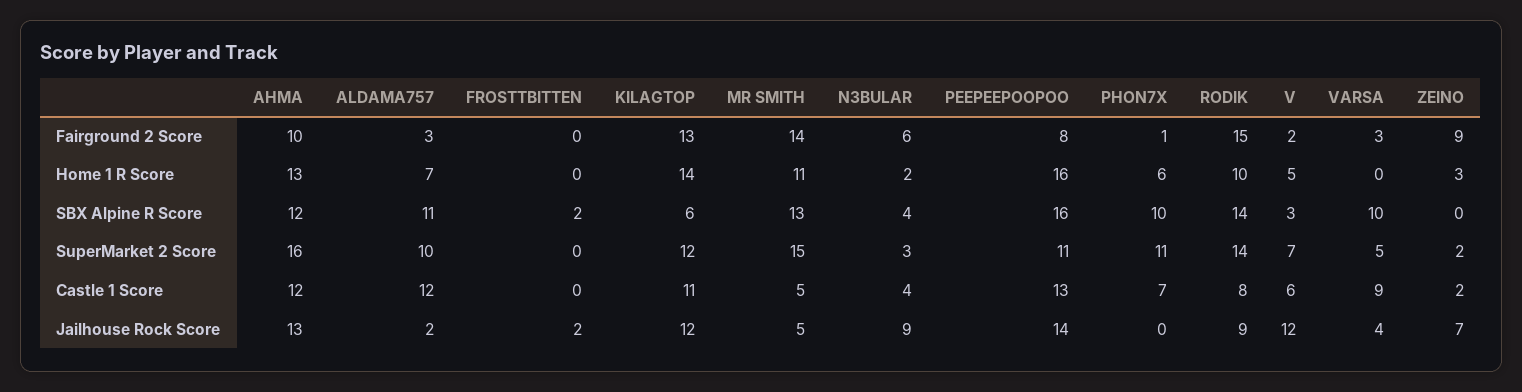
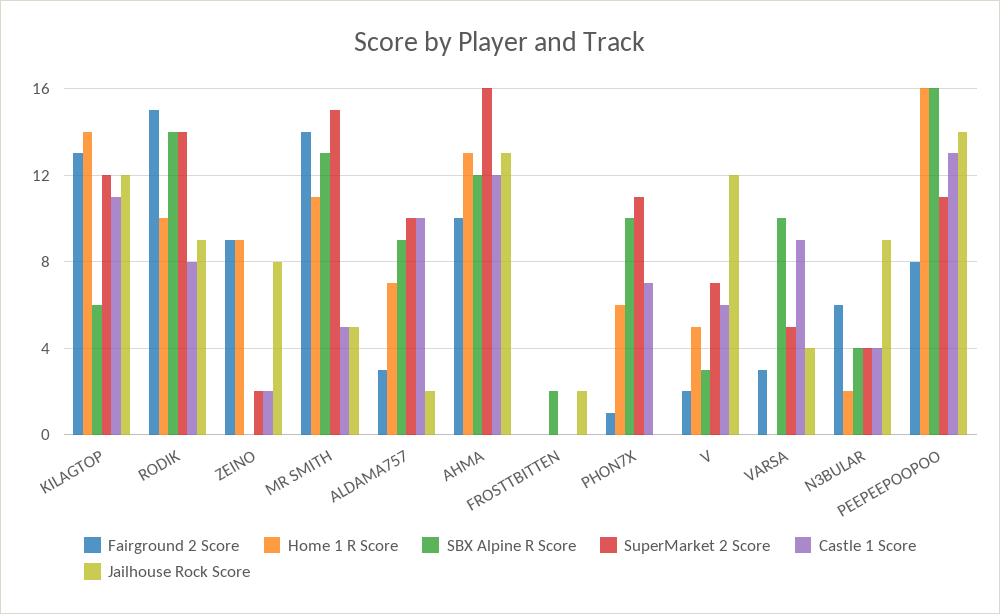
  {
    "Fairground 2 Score": {
      "AHMA": 10,
      "ALDAMA757": 3,
      "FROSTTBITTEN": 0,
      "KILAGTOP": 13,
      "MR SMITH": 14,
      "N3BULAR": 6,
      "PEEPEEPOOPOO": 8,
      "PHON7X": 1,
      "RODIK": 15,
      "V": 2,
      "VARSA": 3,
      "ZEINO": 9
    },
    "Home 1 R Score": {
      "AHMA": 13,
      "ALDAMA757": 7,
      "FROSTTBITTEN": 0,
      "KILAGTOP": 14,
      "MR SMITH": 11,
      "N3BULAR": 2,
      "PEEPEEPOOPOO": 16,
      "PHON7X": 6,
      "RODIK": 10,
      "V": 5,
      "VARSA": 0,
-     "ZEINO": 3
+     "ZEINO": 9
    },
    "SBX Alpine R Score": {
      "AHMA": 12,
-     "ALDAMA757": 11,
+     "ALDAMA757": 9,
      "FROSTTBITTEN": 2,
      "KILAGTOP": 6,
      "MR SMITH": 13,
      "N3BULAR": 4,
      "PEEPEEPOOPOO": 16,
      "PHON7X": 10,
      "RODIK": 14,
      "V": 3,
      "VARSA": 10,
      "ZEINO": 0
    },
    "SuperMarket 2 Score": {
      "AHMA": 16,
      "ALDAMA757": 10,
      "FROSTTBITTEN": 0,
      "KILAGTOP": 12,
      "MR SMITH": 15,
-     "N3BULAR": 3,
+     "N3BULAR": 4,
      "PEEPEEPOOPOO": 11,
      "PHON7X": 11,
      "RODIK": 14,
      "V": 7,
      "VARSA": 5,
      "ZEINO": 2
    },
    "Castle 1 Score": {
      "AHMA": 12,
-     "ALDAMA757": 12,
+     "ALDAMA757": 10,
      "FROSTTBITTEN": 0,
      "KILAGTOP": 11,
      "MR SMITH": 5,
      "N3BULAR": 4,
      "PEEPEEPOOPOO": 13,
      "PHON7X": 7,
      "RODIK": 8,
      "V": 6,
      "VARSA": 9,
      "ZEINO": 2
    },
    "Jailhouse Rock Score": {
      "AHMA": 13,
      "ALDAMA757": 2,
      "FROSTTBITTEN": 2,
      "KILAGTOP": 12,
      "MR SMITH": 5,
      "N3BULAR": 9,
      "PEEPEEPOOPOO": 14,
      "PHON7X": 0,
      "RODIK": 9,
      "V": 12,
      "VARSA": 4,
-     "ZEINO": 7
+     "ZEINO": 8
    }
  }

